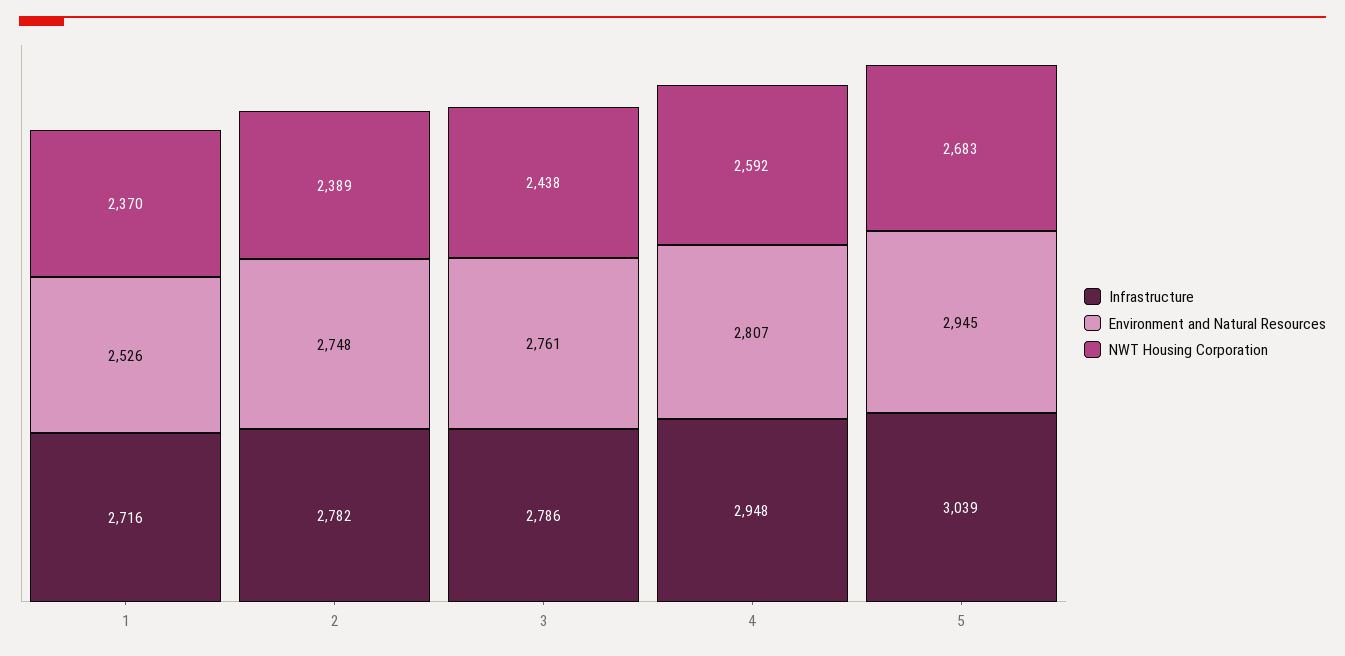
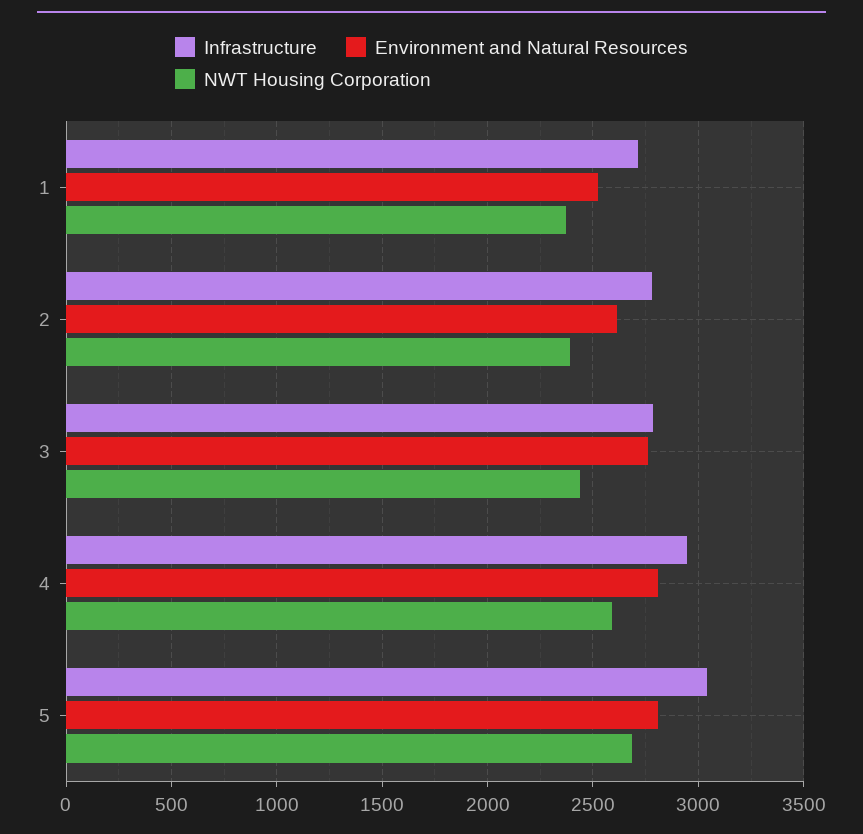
  {
    "Infrastructure": {
      "1": 2716,
      "2": 2782,
      "3": 2786,
      "4": 2948,
      "5": 3039
    },
    "Environment and Natural Resources": {
      "1": 2526,
-     "2": 2748,
+     "2": 2600,
      "3": 2761,
      "4": 2807,
-     "5": 2945
+     "5": 2800
    },
    "NWT Housing Corporation": {
      "1": 2370,
      "2": 2389,
      "3": 2438,
      "4": 2592,
      "5": 2683
    }
  }

